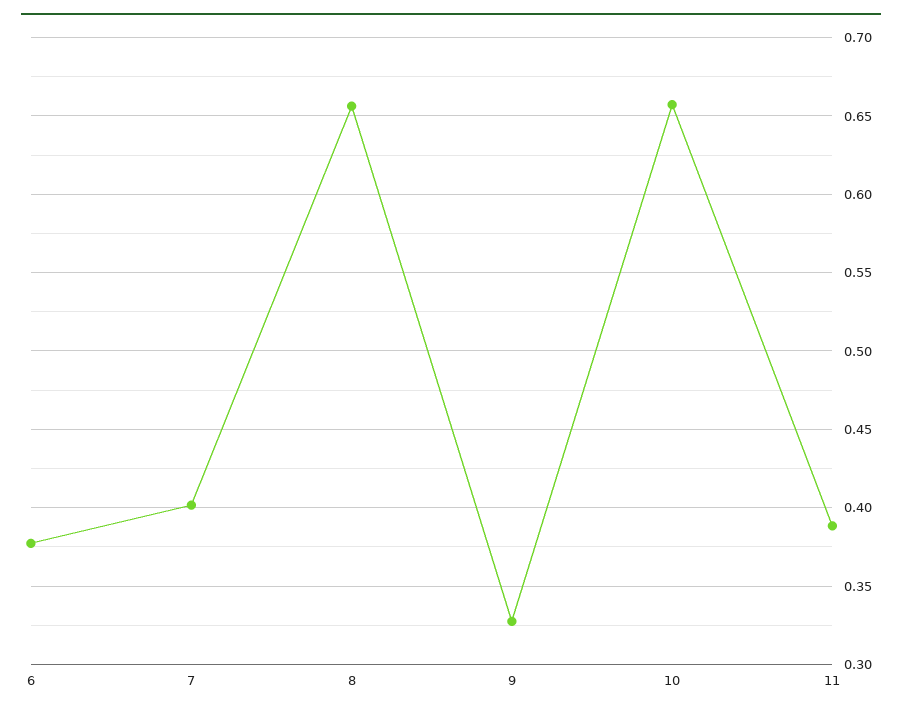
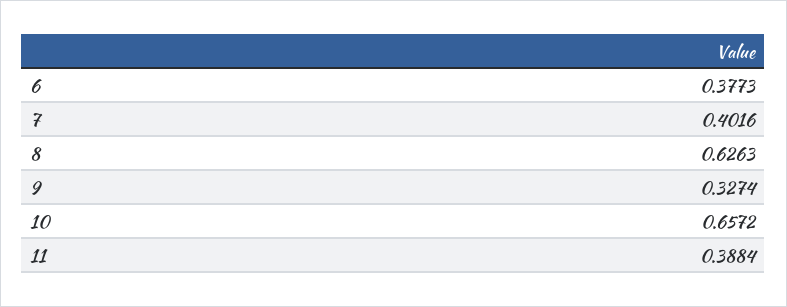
  {
    "6": 0.3773,
    "7": 0.4016,
-   "8": 0.655,
+   "8": 0.6263,
    "9": 0.3274,
    "10": 0.6572,
    "11": 0.3884
  }

